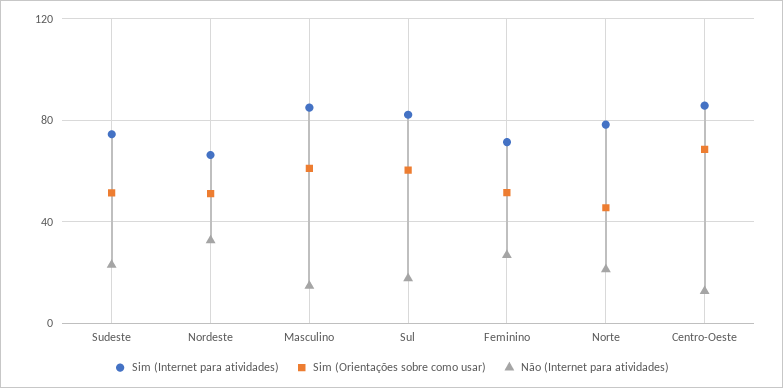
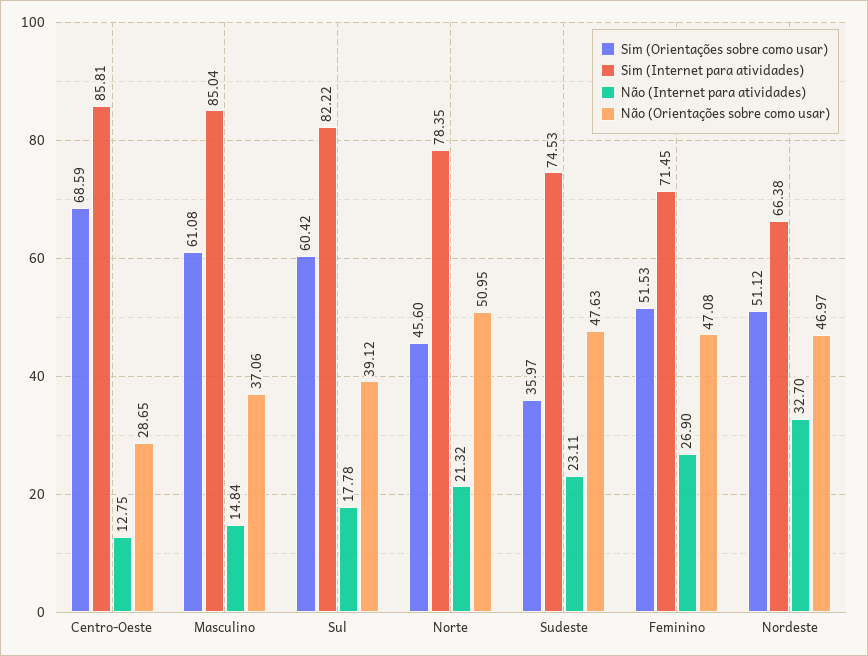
  {
    "Sim (Internet para atividades)": {
      "Sudeste": 74.53,
      "Nordeste": 66.38,
      "Masculino": 85.04,
      "Sul": 82.22,
      "Feminino": 71.45,
      "Norte": 78.35,
      "Centro-Oeste": 85.81
    },
    "Sim (Orientações sobre como usar)": {
-     "Sudeste": 50,
+     "Sudeste": 35.97,
      "Nordeste": 51.12,
      "Masculino": 61.08,
      "Sul": 60.42,
      "Feminino": 51.53,
      "Norte": 45.6,
      "Centro-Oeste": 68.59
    },
    "Não (Internet para atividades)": {
      "Sudeste": 23.11,
      "Nordeste": 32.7,
      "Masculino": 14.84,
      "Sul": 17.78,
      "Feminino": 26.9,
      "Norte": 21.32,
      "Centro-Oeste": 12.75
-   }
+   },
+   "Não (Orientações sobre como usar)": {
+     "Centro-Oeste": 28.65,
+     "Masculino": 37.06,
+     "Sul": 39.12,
+     "Norte": 50.95,
+     "Sudeste": 47.63,
+     "Feminino": 47.08,
+     "Nordeste": 46.97
+   }
  }

